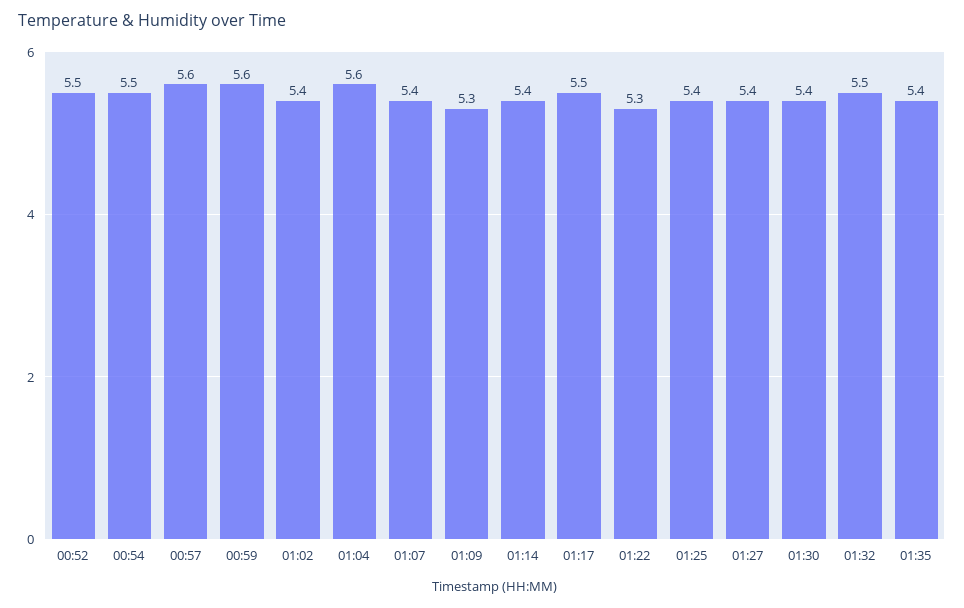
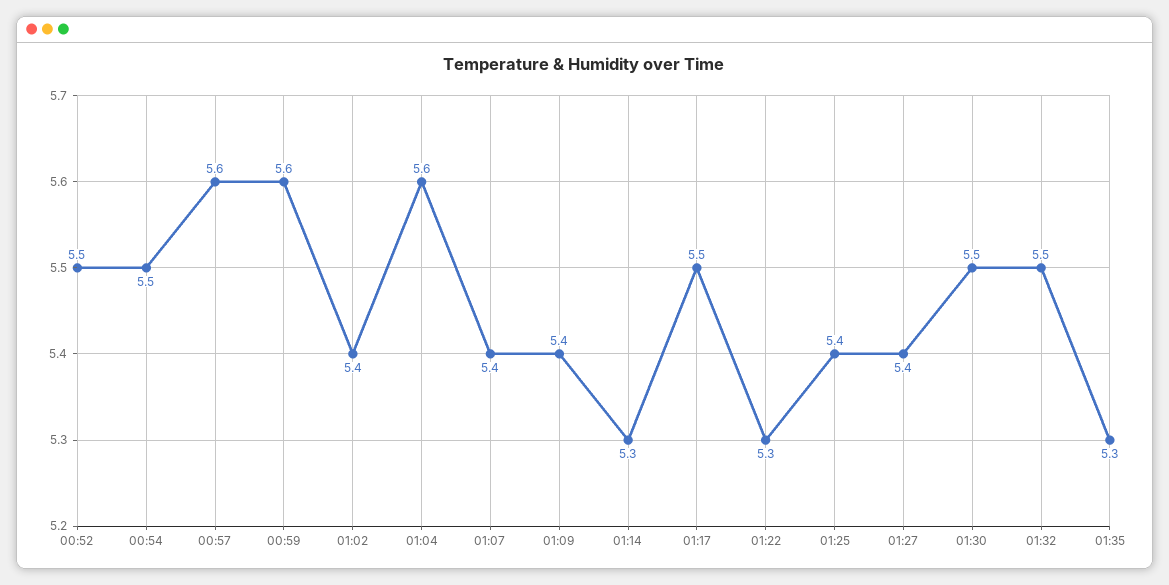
  {
    "00:52": 5.5,
    "00:54": 5.5,
    "00:57": 5.6,
    "00:59": 5.6,
    "01:02": 5.4,
    "01:04": 5.6,
    "01:07": 5.4,
-   "01:09": 5.3,
+   "01:09": 5.4,
-   "01:14": 5.4,
+   "01:14": 5.3,
    "01:17": 5.5,
    "01:22": 5.3,
    "01:25": 5.4,
    "01:27": 5.4,
-   "01:30": 5.4,
+   "01:30": 5.5,
    "01:32": 5.5,
-   "01:35": 5.4
+   "01:35": 5.3
  }

